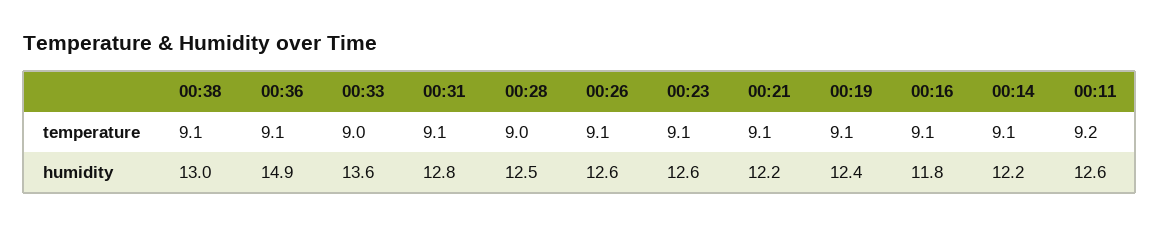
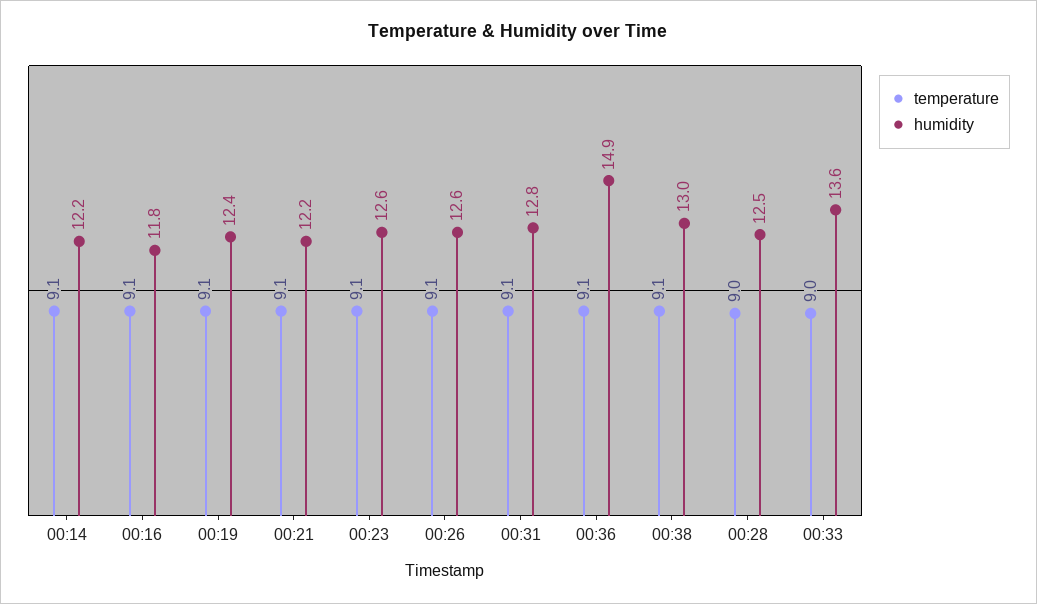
  {
    "temperature": {
      "00:38": 9.1,
      "00:36": 9.1,
      "00:33": 9,
      "00:31": 9.1,
      "00:28": 9,
      "00:26": 9.1,
      "00:23": 9.1,
      "00:21": 9.1,
      "00:19": 9.1,
      "00:16": 9.1,
-     "00:14": 9.1,
+     "00:14": 9.1
-     "00:11": 9.2
    },
    "humidity": {
      "00:38": 13,
      "00:36": 14.9,
      "00:33": 13.6,
      "00:31": 12.8,
      "00:28": 12.5,
      "00:26": 12.6,
      "00:23": 12.6,
      "00:21": 12.2,
      "00:19": 12.4,
      "00:16": 11.8,
-     "00:14": 12.2,
+     "00:14": 12.2
-     "00:11": 12.6
    }
  }

